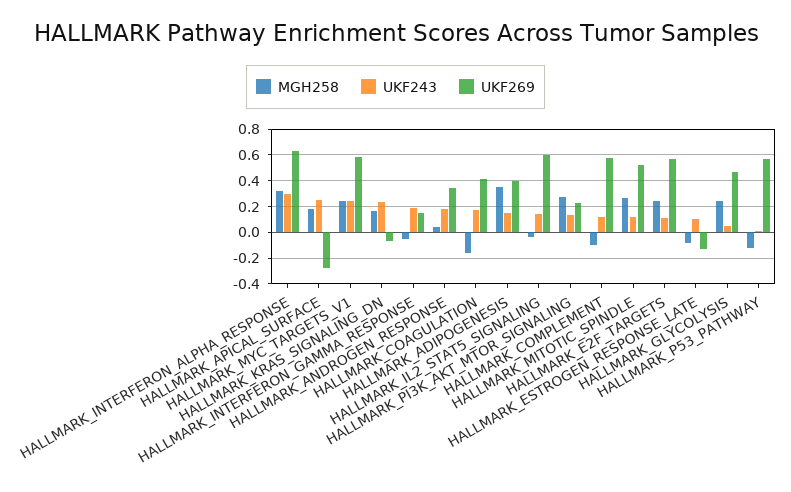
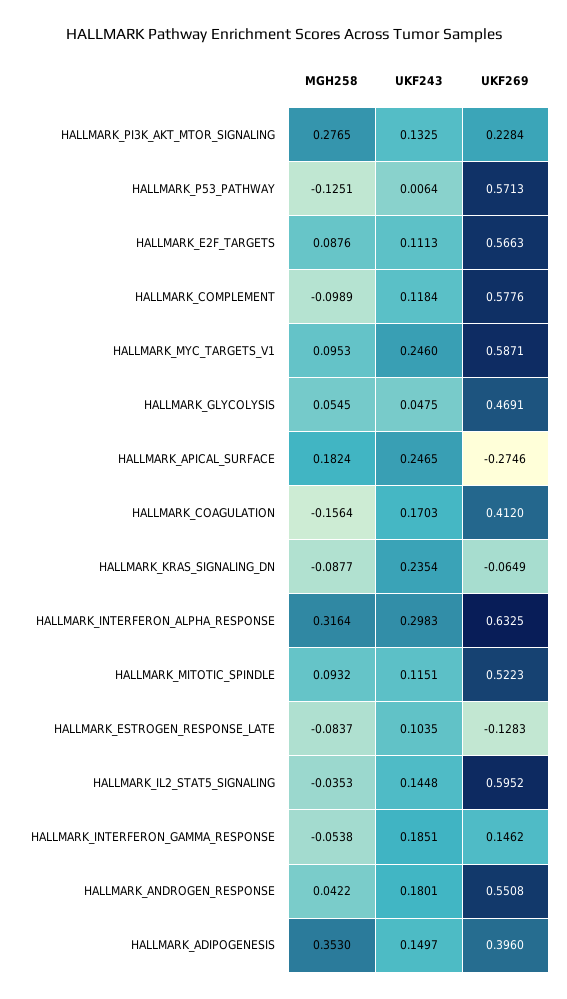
  {
    "MGH258": {
      "HALLMARK_INTERFERON_ALPHA_RESPONSE": 0.3164,
      "HALLMARK_APICAL_SURFACE": 0.1824,
-     "HALLMARK_MYC_TARGETS_V1": 0.25,
+     "HALLMARK_MYC_TARGETS_V1": 0.0953,
-     "HALLMARK_KRAS_SIGNALING_DN": 0.15,
+     "HALLMARK_KRAS_SIGNALING_DN": -0.0877,
      "HALLMARK_INTERFERON_GAMMA_RESPONSE": -0.0538,
      "HALLMARK_ANDROGEN_RESPONSE": 0.0422,
      "HALLMARK_COAGULATION": -0.1564,
      "HALLMARK_ADIPOGENESIS": 0.353,
      "HALLMARK_IL2_STAT5_SIGNALING": -0.0353,
      "HALLMARK_PI3K_AKT_MTOR_SIGNALING": 0.2765,
      "HALLMARK_COMPLEMENT": -0.0989,
-     "HALLMARK_MITOTIC_SPINDLE": 0.25,
+     "HALLMARK_MITOTIC_SPINDLE": 0.0932,
-     "HALLMARK_E2F_TARGETS": 0.25,
+     "HALLMARK_E2F_TARGETS": 0.0876,
      "HALLMARK_ESTROGEN_RESPONSE_LATE": -0.0837,
-     "HALLMARK_GLYCOLYSIS": 0.25,
+     "HALLMARK_GLYCOLYSIS": 0.0545,
      "HALLMARK_P53_PATHWAY": -0.1251
    },
    "UKF243": {
      "HALLMARK_INTERFERON_ALPHA_RESPONSE": 0.2983,
      "HALLMARK_APICAL_SURFACE": 0.2465,
      "HALLMARK_MYC_TARGETS_V1": 0.246,
      "HALLMARK_KRAS_SIGNALING_DN": 0.2354,
      "HALLMARK_INTERFERON_GAMMA_RESPONSE": 0.1851,
      "HALLMARK_ANDROGEN_RESPONSE": 0.1801,
      "HALLMARK_COAGULATION": 0.1703,
      "HALLMARK_ADIPOGENESIS": 0.1497,
      "HALLMARK_IL2_STAT5_SIGNALING": 0.1448,
      "HALLMARK_PI3K_AKT_MTOR_SIGNALING": 0.1325,
      "HALLMARK_COMPLEMENT": 0.1184,
      "HALLMARK_MITOTIC_SPINDLE": 0.1151,
      "HALLMARK_E2F_TARGETS": 0.1113,
      "HALLMARK_ESTROGEN_RESPONSE_LATE": 0.1035,
      "HALLMARK_GLYCOLYSIS": 0.0475,
      "HALLMARK_P53_PATHWAY": 0.0064
    },
    "UKF269": {
      "HALLMARK_INTERFERON_ALPHA_RESPONSE": 0.6325,
      "HALLMARK_APICAL_SURFACE": -0.2746,
      "HALLMARK_MYC_TARGETS_V1": 0.5871,
      "HALLMARK_KRAS_SIGNALING_DN": -0.0649,
      "HALLMARK_INTERFERON_GAMMA_RESPONSE": 0.1462,
-     "HALLMARK_ANDROGEN_RESPONSE": 0.35,
+     "HALLMARK_ANDROGEN_RESPONSE": 0.5508,
      "HALLMARK_COAGULATION": 0.412,
      "HALLMARK_ADIPOGENESIS": 0.396,
      "HALLMARK_IL2_STAT5_SIGNALING": 0.5952,
      "HALLMARK_PI3K_AKT_MTOR_SIGNALING": 0.2284,
      "HALLMARK_COMPLEMENT": 0.5776,
      "HALLMARK_MITOTIC_SPINDLE": 0.5223,
      "HALLMARK_E2F_TARGETS": 0.5663,
      "HALLMARK_ESTROGEN_RESPONSE_LATE": -0.1283,
      "HALLMARK_GLYCOLYSIS": 0.4691,
      "HALLMARK_P53_PATHWAY": 0.5713
    }
  }

